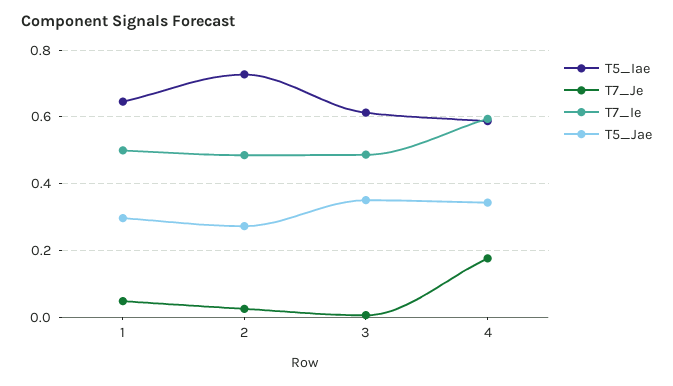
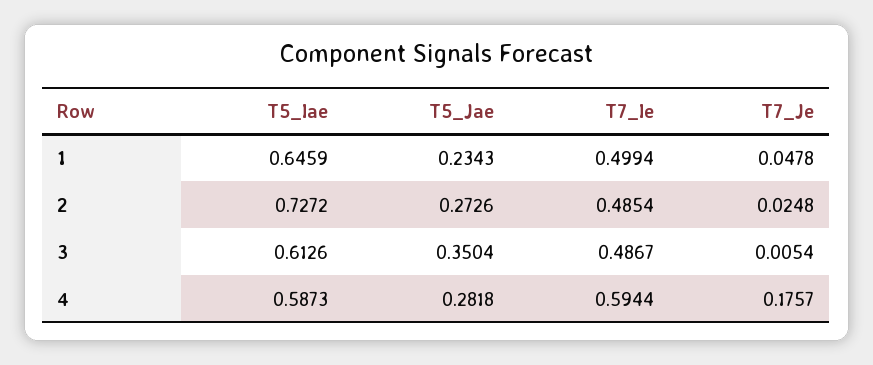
  {
    "T5_Iae": {
      "1": 0.6459,
      "2": 0.7272,
      "3": 0.6126,
      "4": 0.5873
    },
    "T7_Je": {
      "1": 0.0478,
      "2": 0.0248,
      "3": 0.0054,
      "4": 0.1757
    },
    "T7_Ie": {
      "1": 0.4994,
      "2": 0.4854,
      "3": 0.4867,
      "4": 0.5944
    },
    "T5_Jae": {
-     "1": 0.3,
+     "1": 0.2343,
      "2": 0.2726,
      "3": 0.3504,
-     "4": 0.34
+     "4": 0.2818
    }
  }

